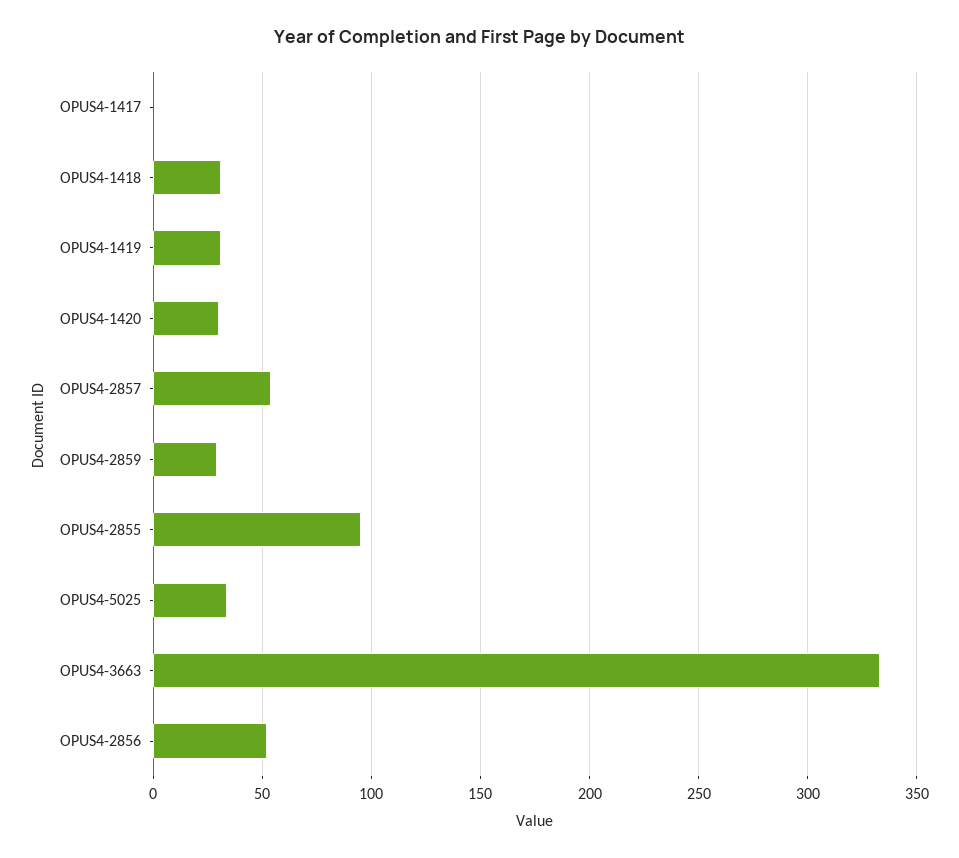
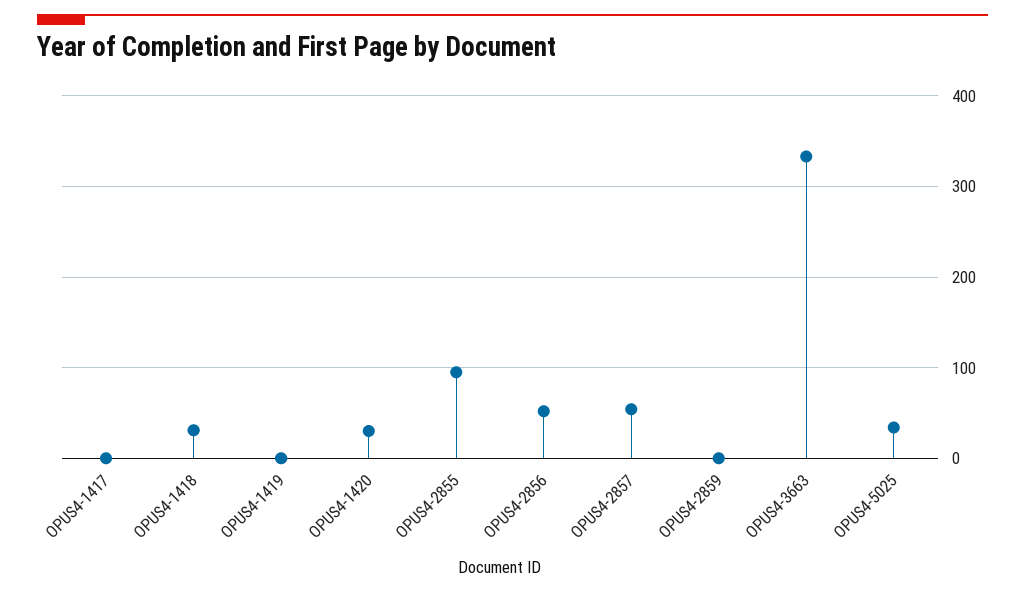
  {
    "OPUS4-1417": 0,
    "OPUS4-1418": 30,
-   "OPUS4-1419": 30,
+   "OPUS4-1419": 0,
    "OPUS4-1420": 30,
    "OPUS4-2857": 55,
-   "OPUS4-2859": 30,
+   "OPUS4-2859": 0,
    "OPUS4-2855": 95,
    "OPUS4-5025": 35,
    "OPUS4-3663": 335,
    "OPUS4-2856": 50
  }

